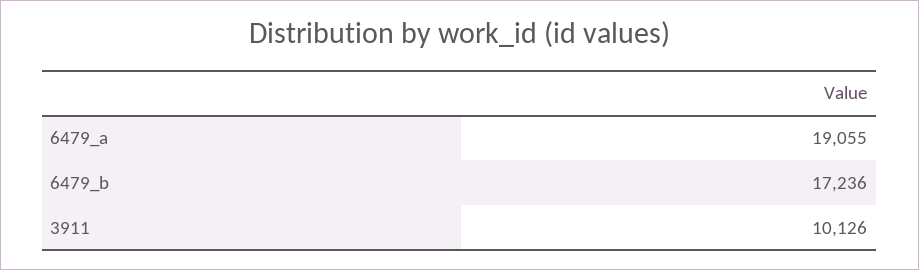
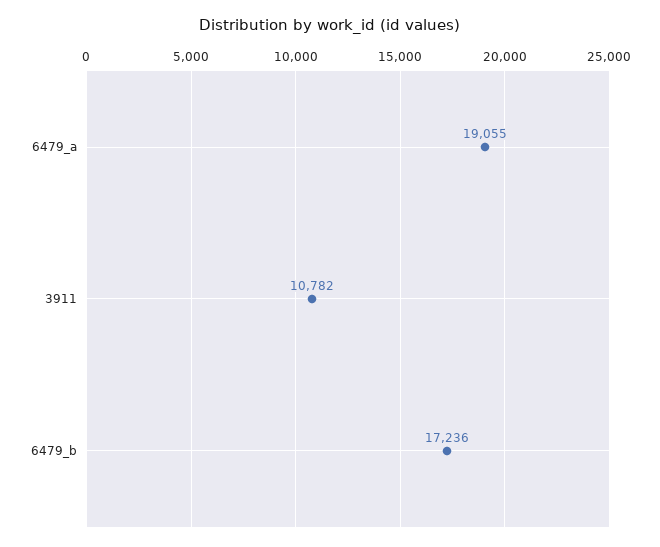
  {
    "6479_a": 19055,
    "6479_b": 17236,
-   "3911": 10126
+   "3911": 10782
  }

